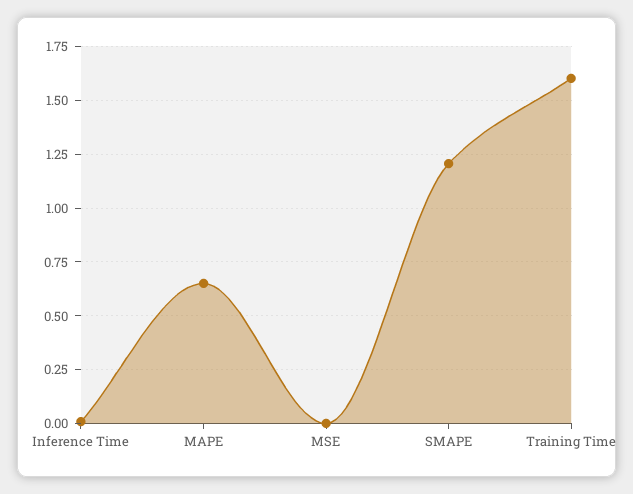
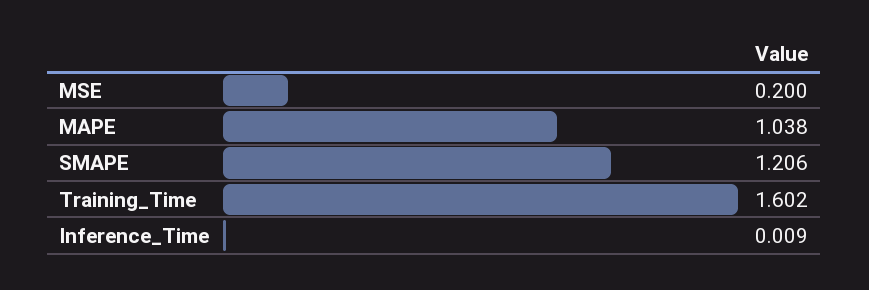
  {
    "Inference Time": 0.009,
-   "MAPE": 0.65,
+   "MAPE": 1.038,
-   "MSE": 0,
+   "MSE": 0.2,
    "SMAPE": 1.206,
    "Training Time": 1.602
  }

